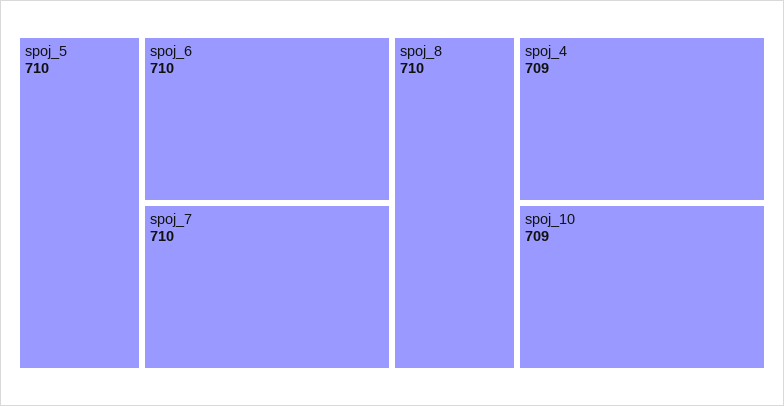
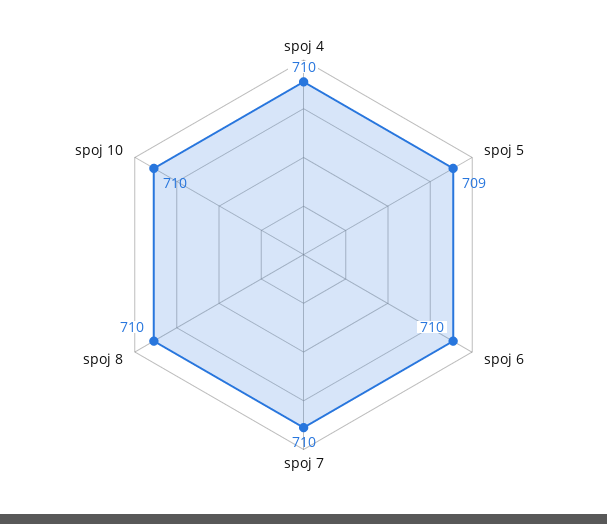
  {
-   "spoj_5": 710,
+   "spoj_5": 709,
    "spoj_6": 710,
    "spoj_7": 710,
    "spoj_8": 710,
-   "spoj_4": 709,
+   "spoj_4": 710,
-   "spoj_10": 709
+   "spoj_10": 710
  }

